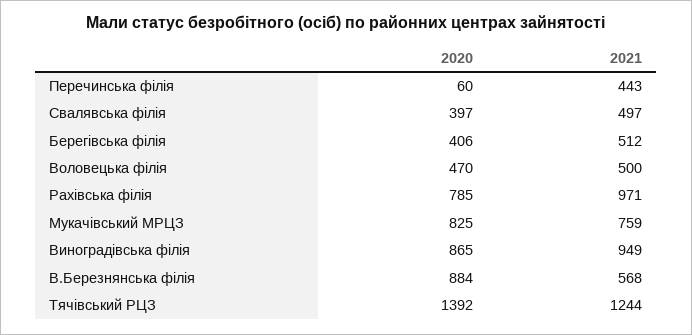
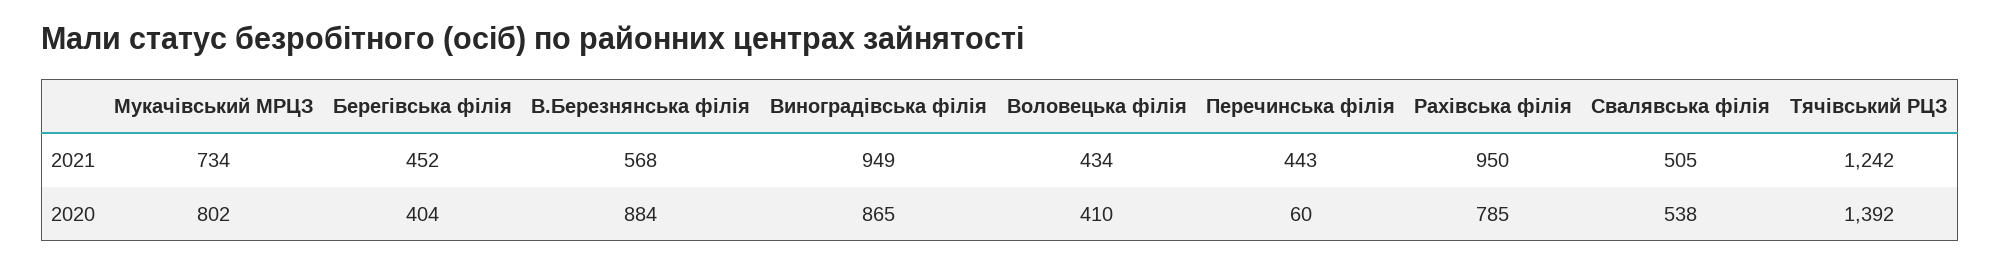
  {
    "2020": {
      "Перечинська філія": 60,
-     "Свалявська філія": 397,
+     "Свалявська філія": 538,
-     "Берегівська філія": 406,
+     "Берегівська філія": 404,
-     "Воловецька філія": 470,
+     "Воловецька філія": 410,
      "Рахівська філія": 785,
-     "Мукачівський МРЦЗ": 825,
+     "Мукачівський МРЦЗ": 802,
      "Виноградівська філія": 865,
      "В.Березнянська філія": 884,
      "Тячівський РЦЗ": 1392
    },
    "2021": {
      "Перечинська філія": 443,
-     "Свалявська філія": 497,
+     "Свалявська філія": 505,
-     "Берегівська філія": 512,
+     "Берегівська філія": 452,
-     "Воловецька філія": 500,
+     "Воловецька філія": 434,
-     "Рахівська філія": 971,
+     "Рахівська філія": 950,
-     "Мукачівський МРЦЗ": 759,
+     "Мукачівський МРЦЗ": 734,
      "Виноградівська філія": 949,
      "В.Березнянська філія": 568,
-     "Тячівський РЦЗ": 1244
+     "Тячівський РЦЗ": 1242
    }
  }

